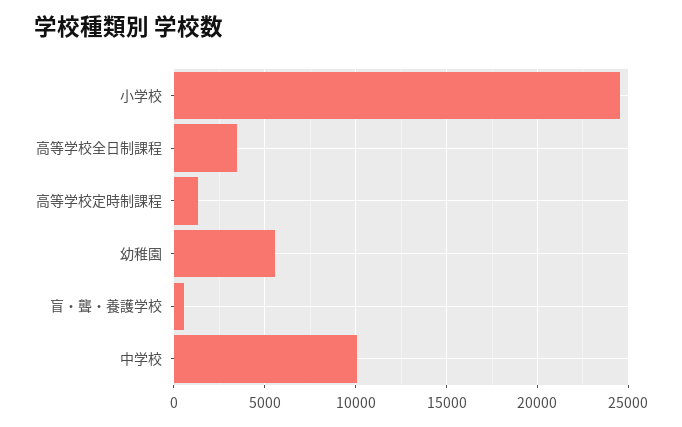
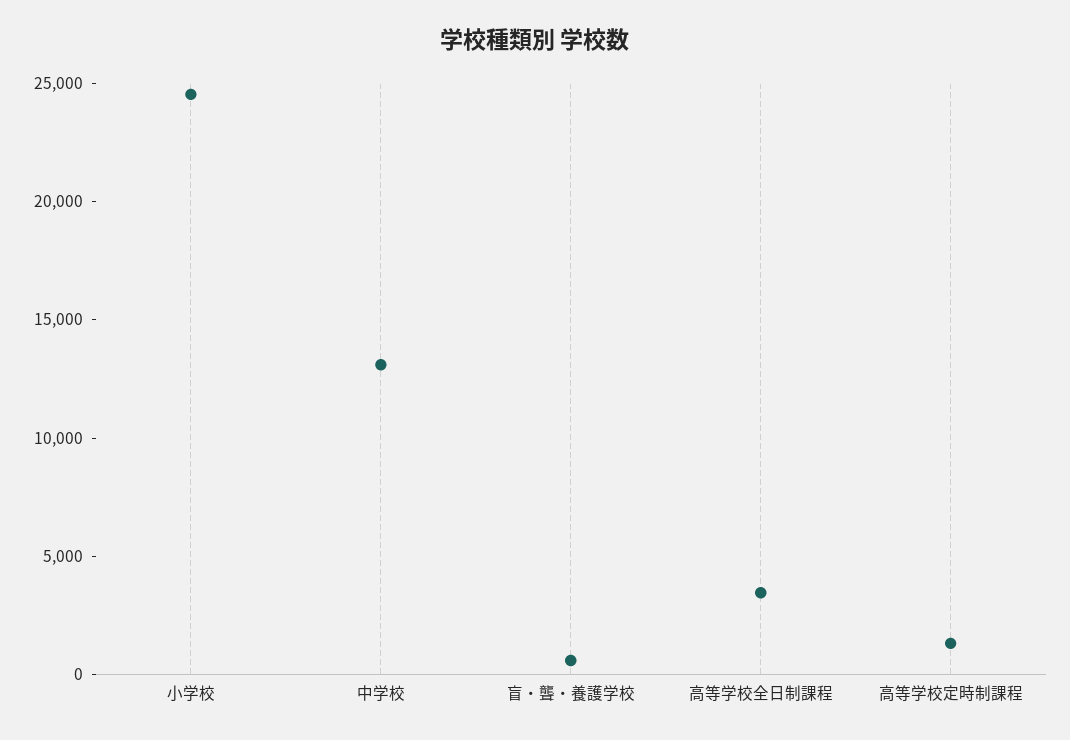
  {
    "小学校": 24500,
    "高等学校全日制課程": 3500,
    "高等学校定時制課程": 1500,
-   "幼稚園": 5500,
    "盲・聾・養護学校": 500,
-   "中学校": 10000
+   "中学校": 13000
  }

